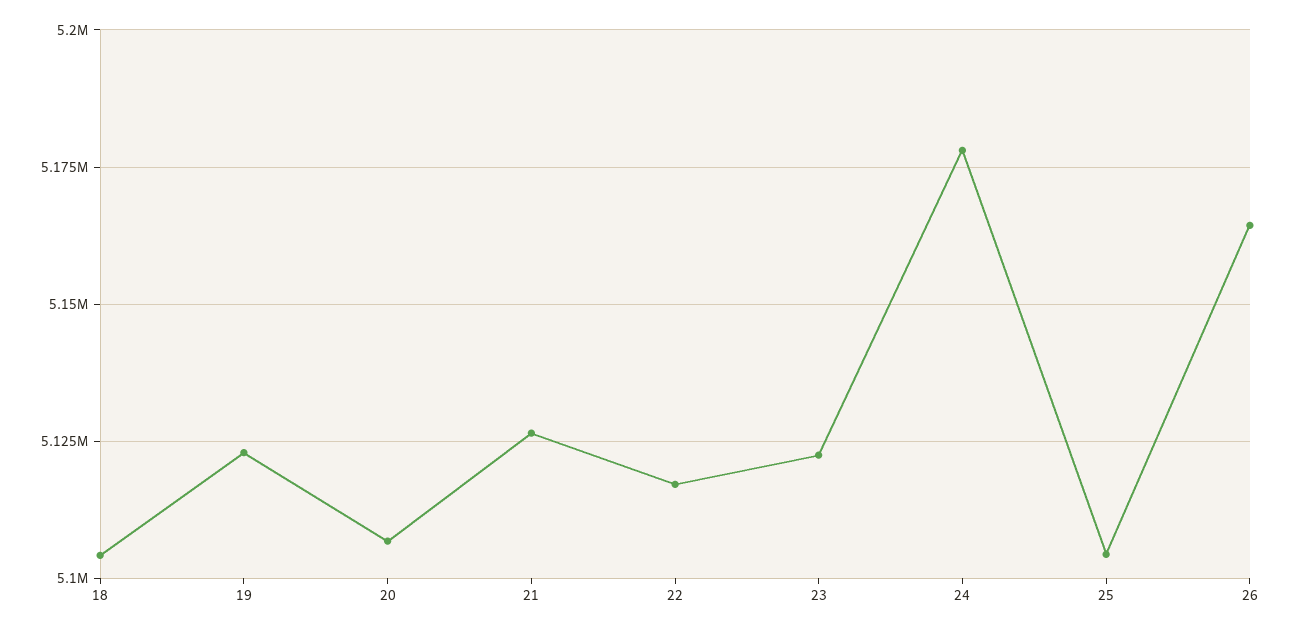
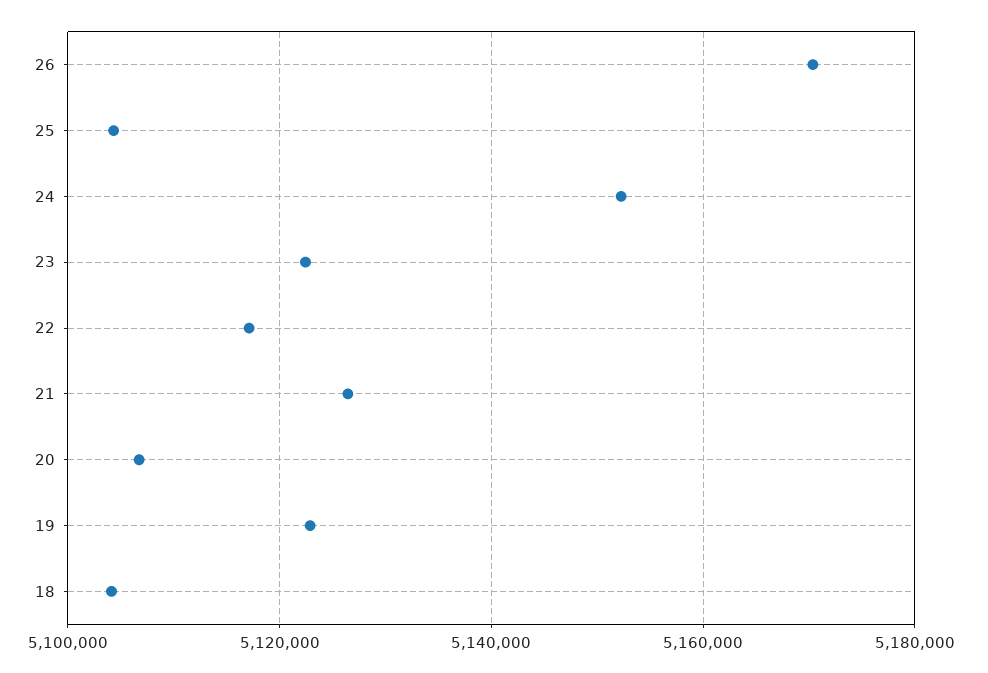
  {
    "18": 5104000,
    "19": 5122000,
    "20": 5106000,
    "21": 5126000,
    "22": 5118000,
    "23": 5122000,
-   "24": 5177500,
+   "24": 5152000,
    "25": 5104000,
-   "26": 5165000
+   "26": 5170000
  }

